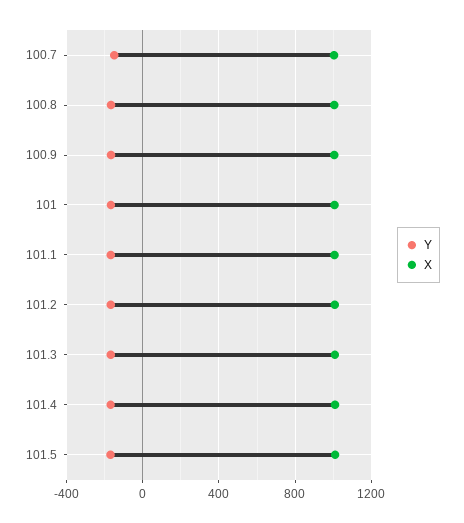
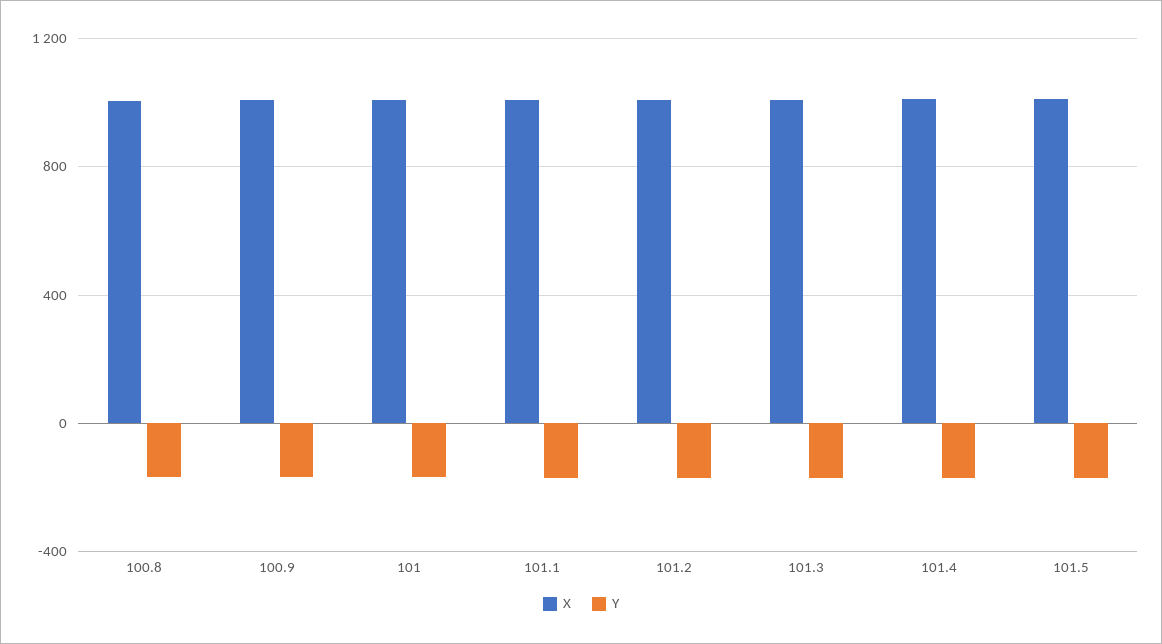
  {
    "Y": {
-     "100.7": -150,
      "100.8": -150,
      "100.9": -150,
      "101": -150,
      "101.1": -150,
      "101.2": -150,
      "101.3": -150,
      "101.4": -150,
      "101.5": -150
    },
    "X": {
-     "100.7": 1000,
      "100.8": 1000,
      "100.9": 1000,
      "101": 1000,
      "101.1": 1000,
      "101.2": 1000,
      "101.3": 1000,
      "101.4": 1000,
      "101.5": 1000
    }
  }

